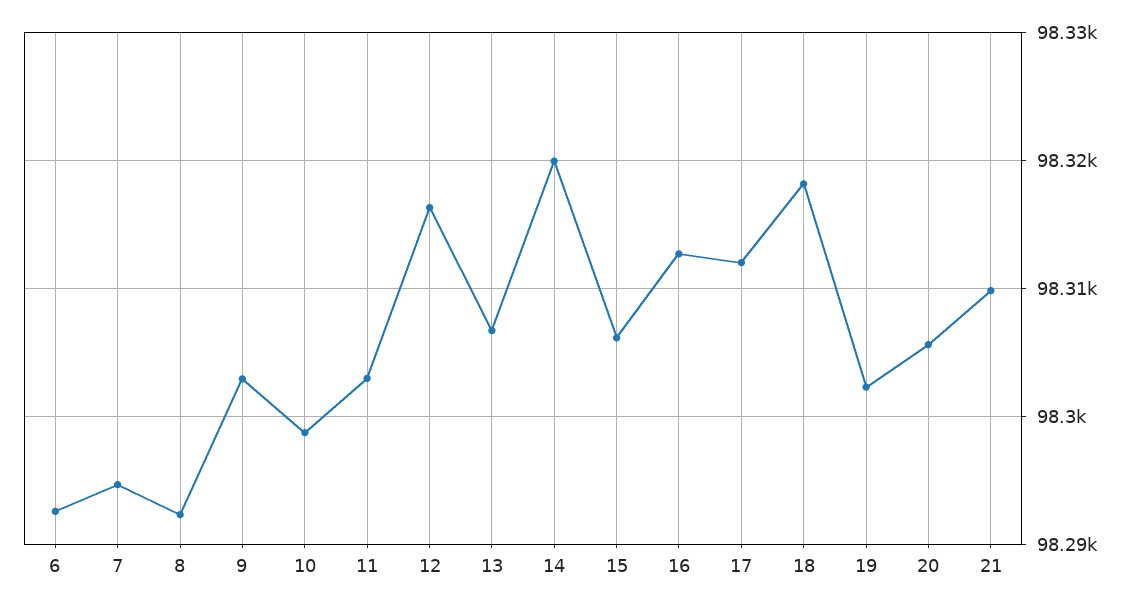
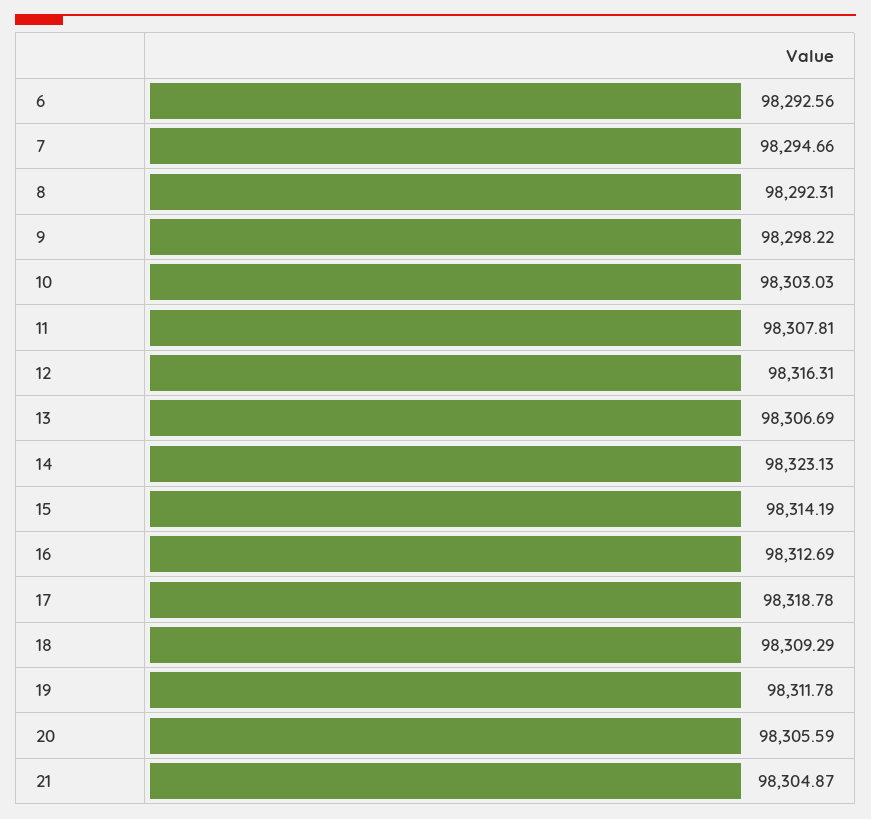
  {
    "6": 98292.56,
    "7": 98294.66,
    "8": 98292.31,
-   "9": 98303,
+   "9": 98298.22,
-   "10": 98299,
+   "10": 98303.03,
-   "11": 98303,
+   "11": 98307.81,
    "12": 98316.31,
    "13": 98306.69,
-   "14": 98320,
+   "14": 98323.13,
-   "15": 98306,
+   "15": 98314.19,
    "16": 98312.69,
-   "17": 98312,
+   "17": 98318.78,
-   "18": 98318,
+   "18": 98309.29,
-   "19": 98302,
+   "19": 98311.78,
    "20": 98305.59,
-   "21": 98310
+   "21": 98304.87
  }

